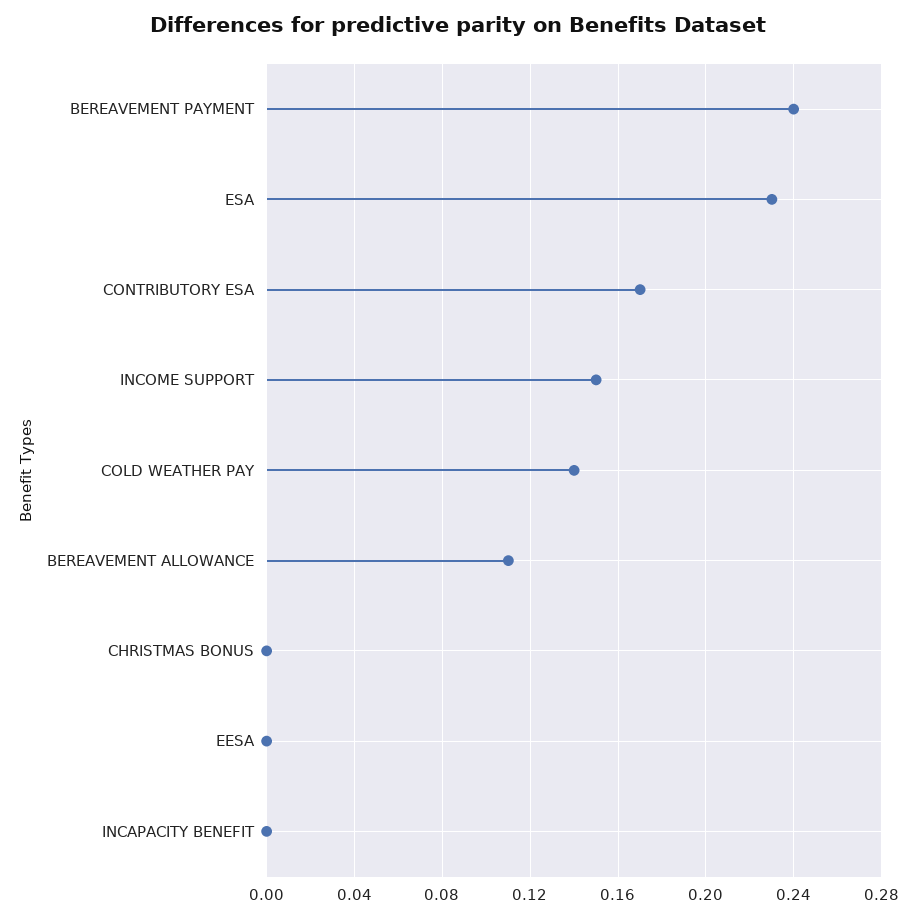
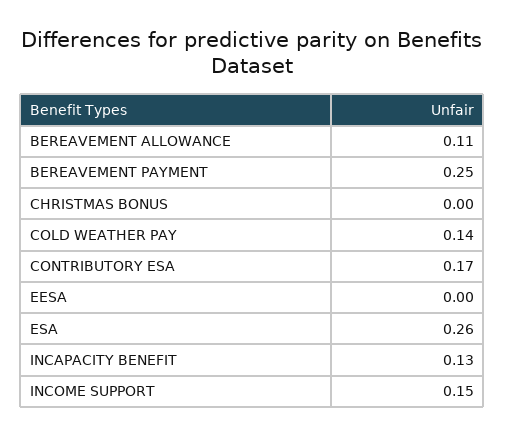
  {
-   "BEREAVEMENT PAYMENT": 0.24,
+   "BEREAVEMENT PAYMENT": 0.25,
-   "ESA": 0.23,
+   "ESA": 0.26,
    "CONTRIBUTORY ESA": 0.17,
    "INCOME SUPPORT": 0.15,
    "COLD WEATHER PAY": 0.14,
    "BEREAVEMENT ALLOWANCE": 0.11,
    "CHRISTMAS BONUS": 0,
    "EESA": 0,
-   "INCAPACITY BENEFIT": 0
+   "INCAPACITY BENEFIT": 0.13
  }

